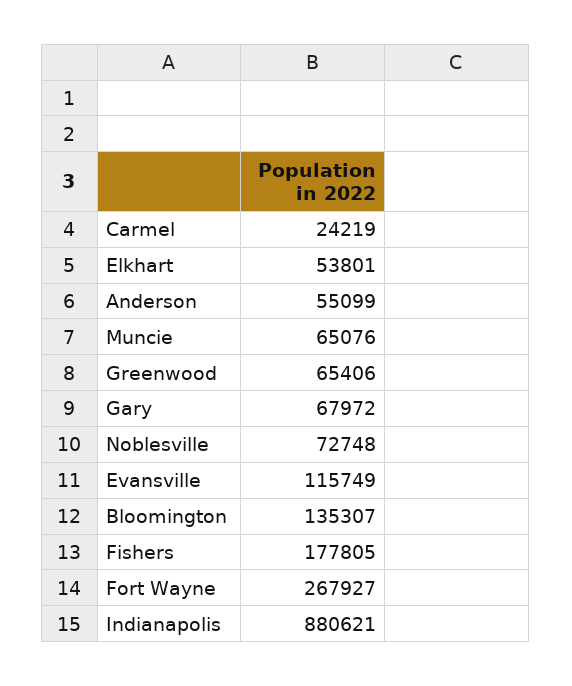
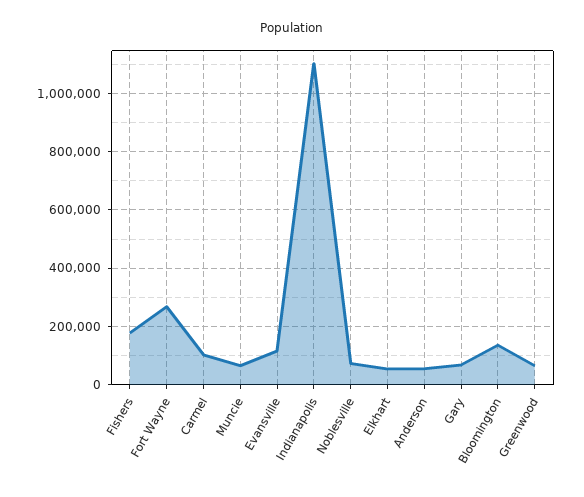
  {
-   "Carmel": 24219,
+   "Carmel": 100000,
    "Elkhart": 53801,
    "Anderson": 55099,
    "Muncie": 65076,
    "Greenwood": 65406,
    "Gary": 67972,
    "Noblesville": 72748,
    "Evansville": 115749,
    "Bloomington": 135307,
    "Fishers": 177805,
    "Fort Wayne": 267927,
-   "Indianapolis": 880621
+   "Indianapolis": 1100000
  }

